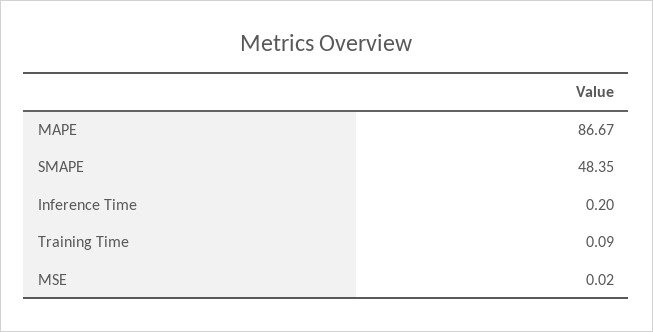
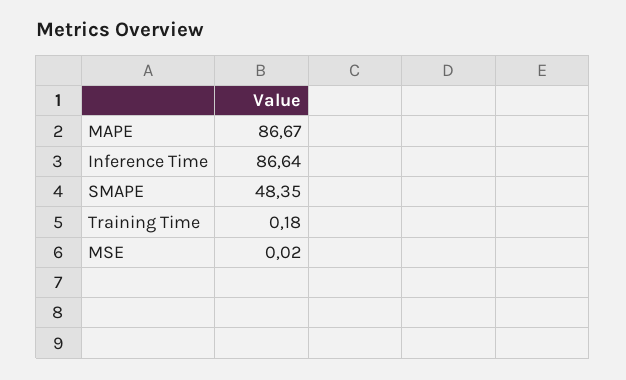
  {
    "MAPE": 86.67,
    "SMAPE": 48.35,
-   "Inference Time": 0.2,
+   "Inference Time": 86.64,
-   "Training Time": 0.09,
+   "Training Time": 0.18,
    "MSE": 0.02
  }

